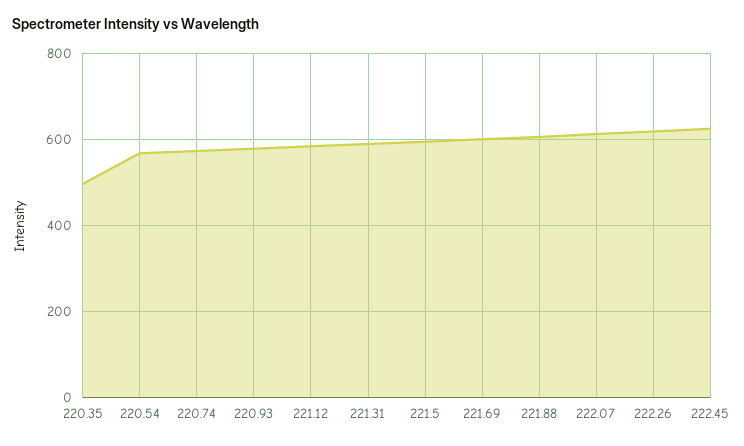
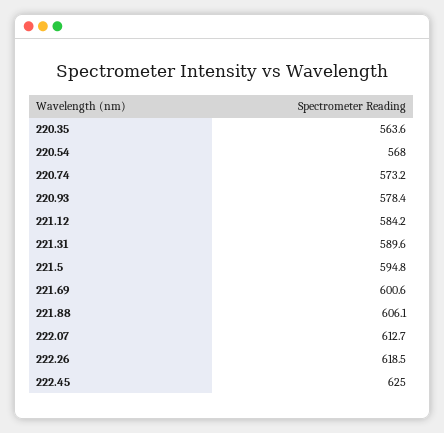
  {
-   "220.35": 500,
+   "220.35": 563.6,
    "220.54": 568,
    "220.74": 573.2,
    "220.93": 578.4,
    "221.12": 584.2,
    "221.31": 589.6,
    "221.5": 594.8,
    "221.69": 600.6,
    "221.88": 606.1,
    "222.07": 612.7,
    "222.26": 618.5,
    "222.45": 625
  }

